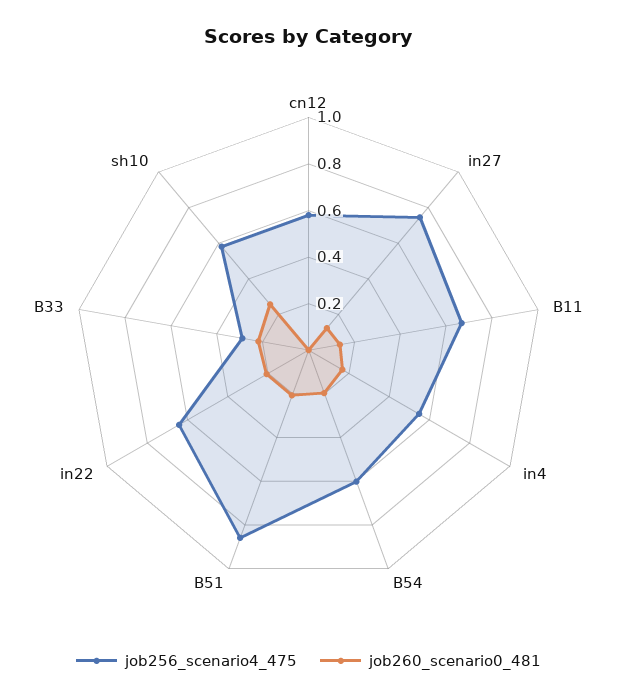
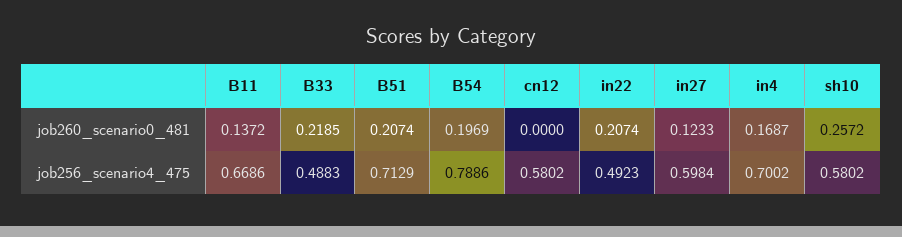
  {
    "job256_scenario4_475": {
      "cn12": 0.5802,
-     "in27": 0.75,
+     "in27": 0.5984,
      "B11": 0.6686,
-     "in4": 0.55,
+     "in4": 0.7002,
-     "B54": 0.6,
+     "B54": 0.7886,
-     "B51": 0.85,
+     "B51": 0.7129,
-     "in22": 0.65,
+     "in22": 0.4923,
-     "B33": 0.3,
+     "B33": 0.4883,
      "sh10": 0.5802
    },
    "job260_scenario0_481": {
      "cn12": 0,
      "in27": 0.1233,
      "B11": 0.1372,
      "in4": 0.1687,
      "B54": 0.1969,
      "B51": 0.2074,
      "in22": 0.2074,
      "B33": 0.2185,
      "sh10": 0.2572
    }
  }

